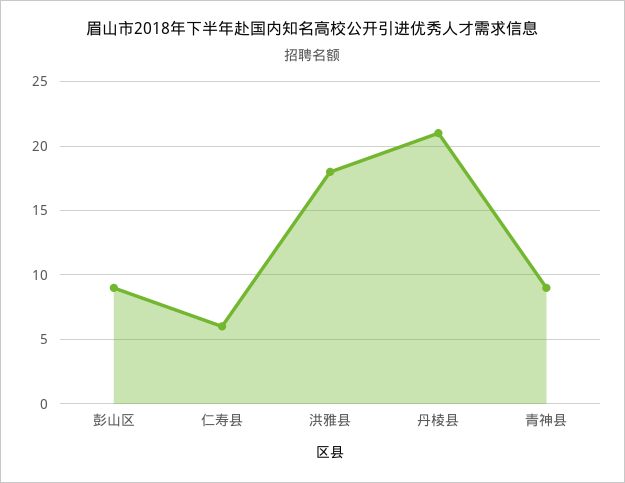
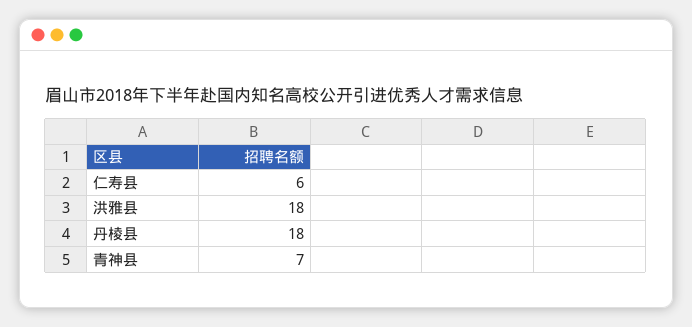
  {
-   "彭山区": 9,
    "仁寿县": 6,
    "洪雅县": 18,
-   "丹棱县": 21,
+   "丹棱县": 18,
-   "青神县": 9
+   "青神县": 7
  }

